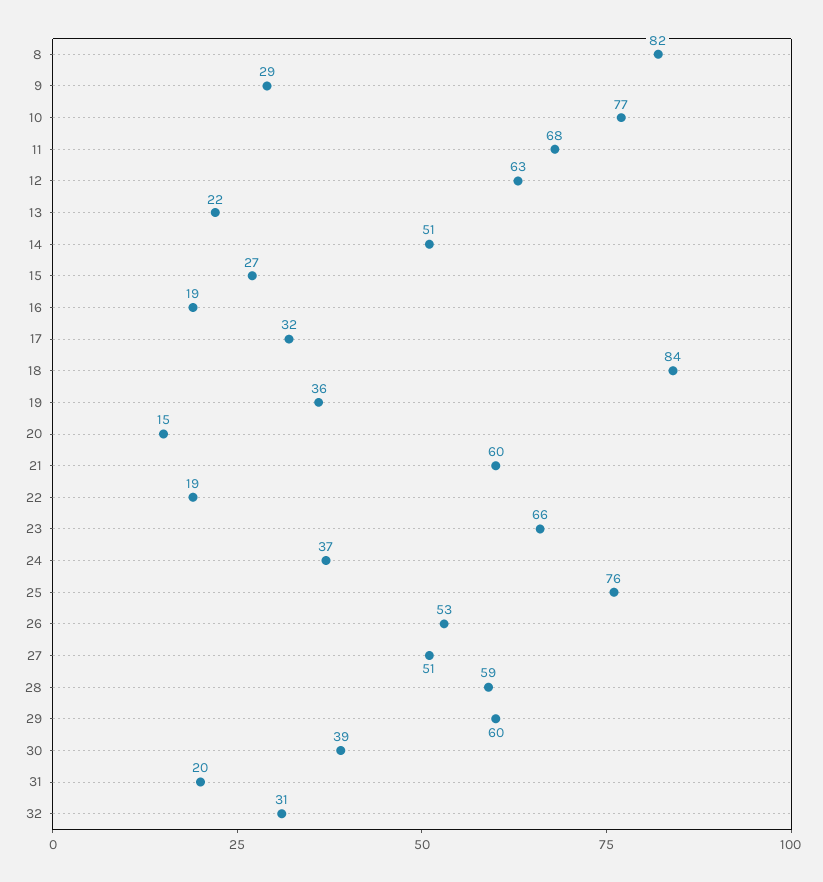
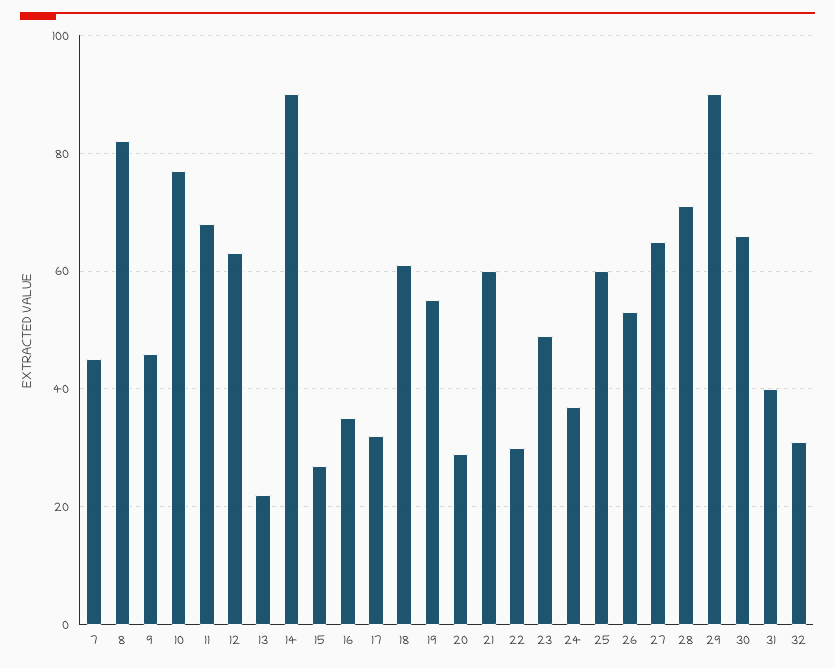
  {
    "8": 82,
-   "9": 29,
+   "9": 45,
    "10": 77,
    "11": 68,
    "12": 63,
    "13": 22,
-   "14": 51,
+   "14": 90,
    "15": 27,
-   "16": 19,
+   "16": 35,
    "17": 32,
-   "18": 84,
+   "18": 60,
-   "19": 36,
+   "19": 55,
-   "20": 15,
+   "20": 30,
    "21": 60,
-   "22": 19,
+   "22": 30,
-   "23": 66,
+   "23": 50,
    "24": 37,
-   "25": 76,
+   "25": 60,
    "26": 53,
-   "27": 51,
+   "27": 65,
-   "28": 59,
+   "28": 70,
-   "29": 60,
+   "29": 90,
-   "30": 39,
+   "30": 65,
-   "31": 20,
+   "31": 40,
-   "32": 31
+   "32": 31,
+   "7": 45
  }

